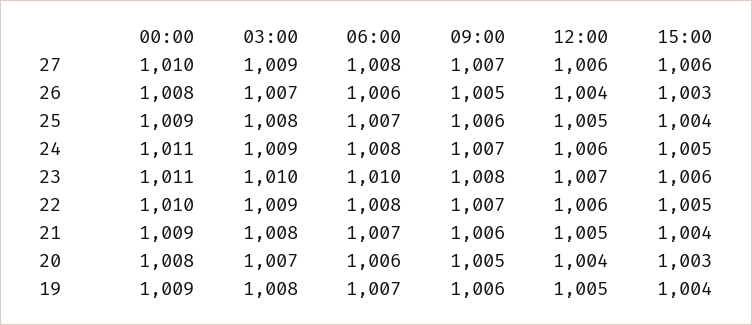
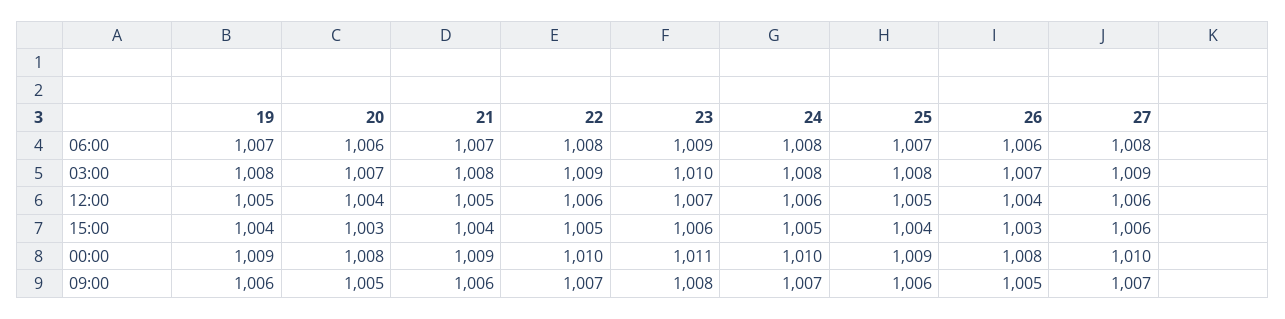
  {
    "00:00": {
      "27": 1010,
      "26": 1008,
      "25": 1009,
-     "24": 1011,
+     "24": 1010,
      "23": 1011,
      "22": 1010,
      "21": 1009,
      "20": 1008,
      "19": 1009
    },
    "03:00": {
      "27": 1009,
      "26": 1007,
      "25": 1008,
-     "24": 1009,
+     "24": 1008,
      "23": 1010,
      "22": 1009,
      "21": 1008,
      "20": 1007,
      "19": 1008
    },
    "06:00": {
      "27": 1008,
      "26": 1006,
      "25": 1007,
      "24": 1008,
-     "23": 1010,
+     "23": 1009,
      "22": 1008,
      "21": 1007,
      "20": 1006,
      "19": 1007
    },
    "09:00": {
      "27": 1007,
      "26": 1005,
      "25": 1006,
      "24": 1007,
      "23": 1008,
      "22": 1007,
      "21": 1006,
      "20": 1005,
      "19": 1006
    },
    "12:00": {
      "27": 1006,
      "26": 1004,
      "25": 1005,
      "24": 1006,
      "23": 1007,
      "22": 1006,
      "21": 1005,
      "20": 1004,
      "19": 1005
    },
    "15:00": {
      "27": 1006,
      "26": 1003,
      "25": 1004,
      "24": 1005,
      "23": 1006,
      "22": 1005,
      "21": 1004,
      "20": 1003,
      "19": 1004
    }
  }

